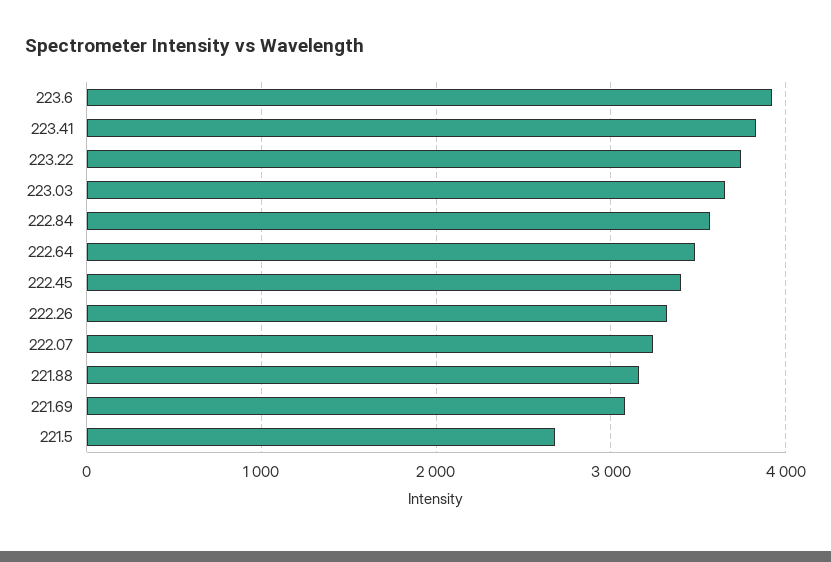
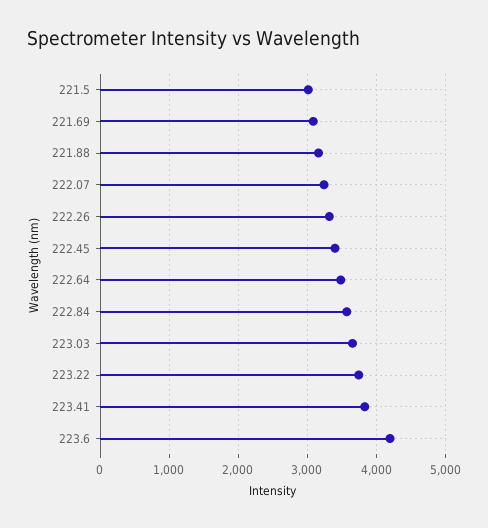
  {
-   "223.6": 3900,
+   "223.6": 4200,
    "223.41": 3800,
    "223.22": 3700,
    "223.03": 3700,
    "222.84": 3600,
    "222.64": 3500,
    "222.45": 3400,
    "222.26": 3300,
    "222.07": 3200,
    "221.88": 3200,
    "221.69": 3100,
-   "221.5": 2700
+   "221.5": 3000
  }

